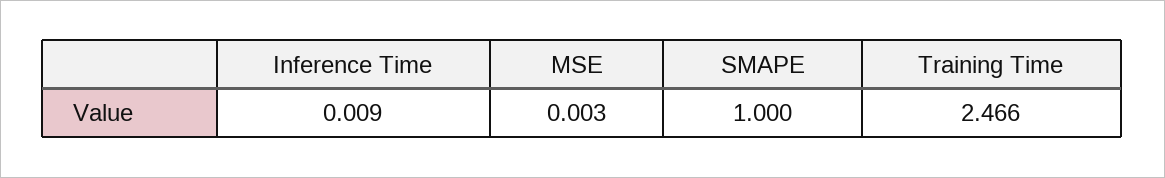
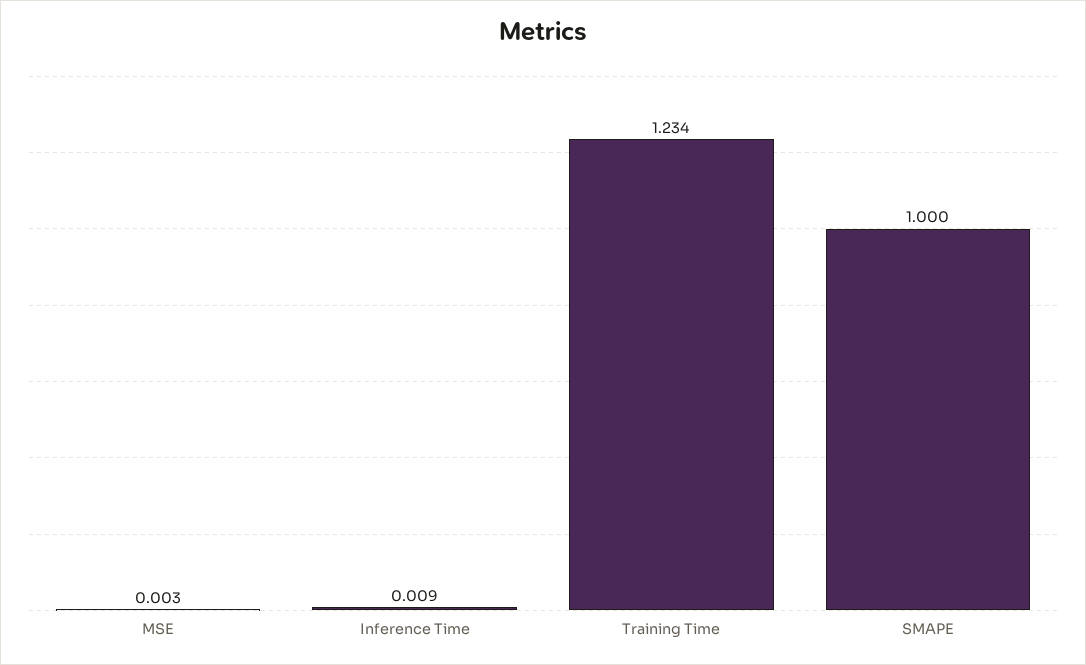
  {
    "Inference Time": 0.009,
    "MSE": 0.003,
    "SMAPE": 1,
-   "Training Time": 2.466
+   "Training Time": 1.234
  }

